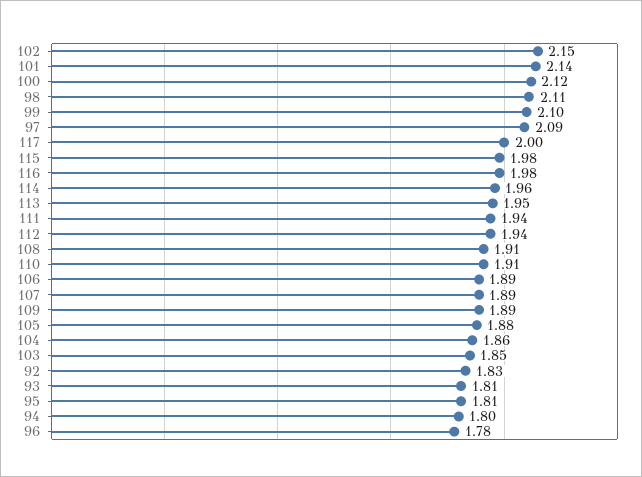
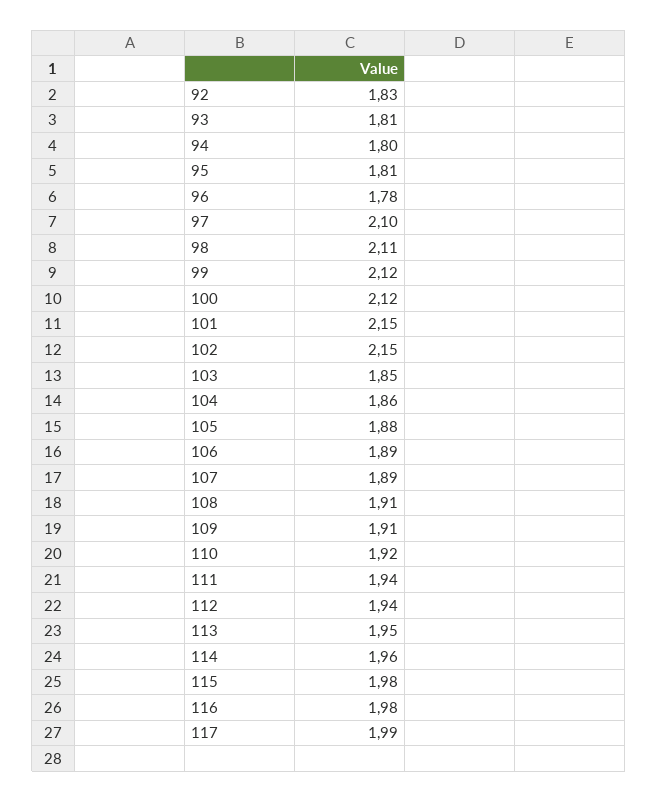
  {
    "102": 2.15,
-   "101": 2.14,
+   "101": 2.15,
    "100": 2.12,
    "98": 2.11,
-   "99": 2.1,
+   "99": 2.12,
-   "97": 2.09,
+   "97": 2.1,
-   "117": 2,
+   "117": 1.99,
    "115": 1.98,
    "116": 1.98,
    "114": 1.96,
    "113": 1.95,
    "111": 1.94,
    "112": 1.94,
    "108": 1.91,
-   "110": 1.91,
+   "110": 1.92,
    "106": 1.89,
    "107": 1.89,
-   "109": 1.89,
+   "109": 1.91,
    "105": 1.88,
    "104": 1.86,
    "103": 1.85,
    "92": 1.83,
    "93": 1.81,
    "95": 1.81,
    "94": 1.8,
    "96": 1.78
  }

